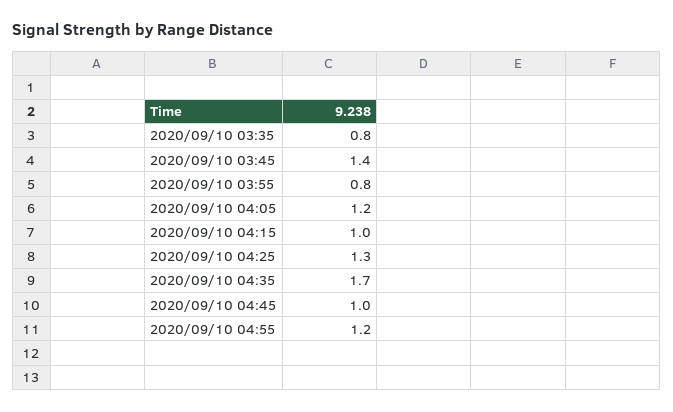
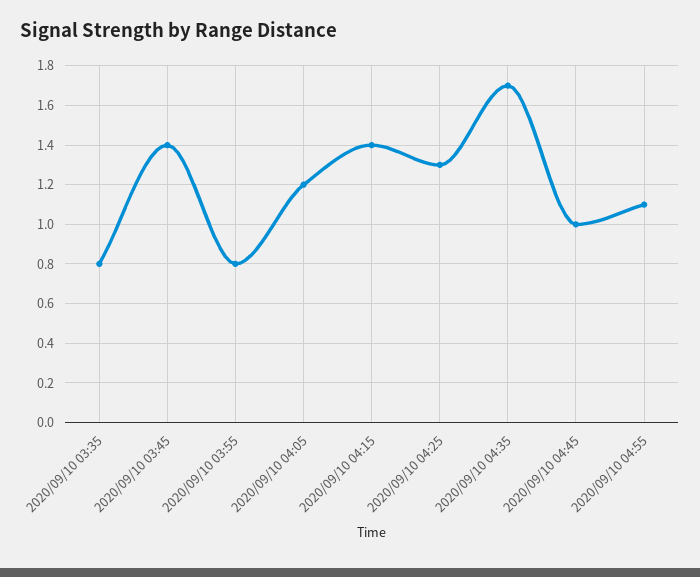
  {
    "2020/09/10 03:35": 0.8,
    "2020/09/10 03:45": 1.4,
    "2020/09/10 03:55": 0.8,
    "2020/09/10 04:05": 1.2,
-   "2020/09/10 04:15": 1,
+   "2020/09/10 04:15": 1.4,
    "2020/09/10 04:25": 1.3,
    "2020/09/10 04:35": 1.7,
    "2020/09/10 04:45": 1,
-   "2020/09/10 04:55": 1.2
+   "2020/09/10 04:55": 1.1
  }

